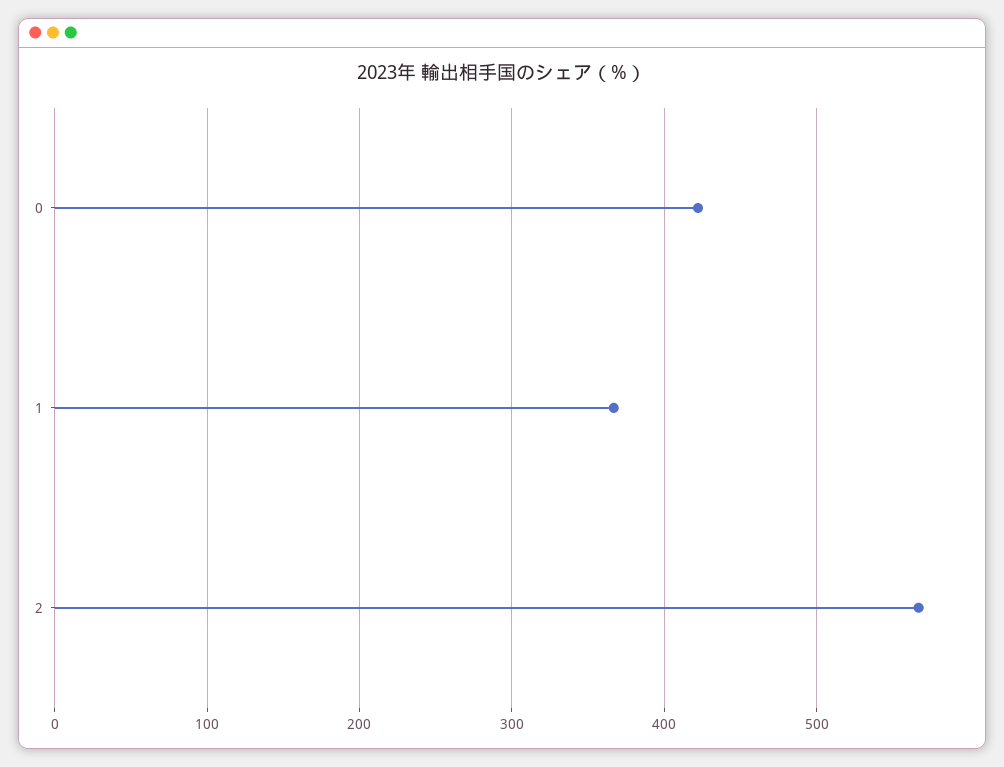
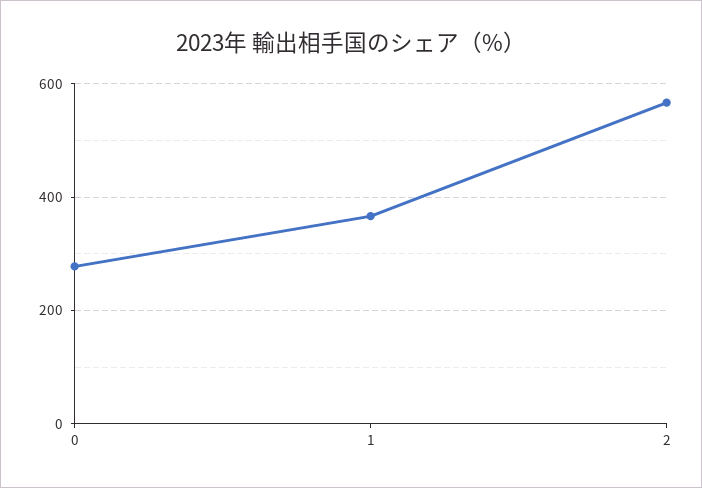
  {
-   "0": 420,
+   "0": 280,
    "1": 370,
    "2": 570
  }

